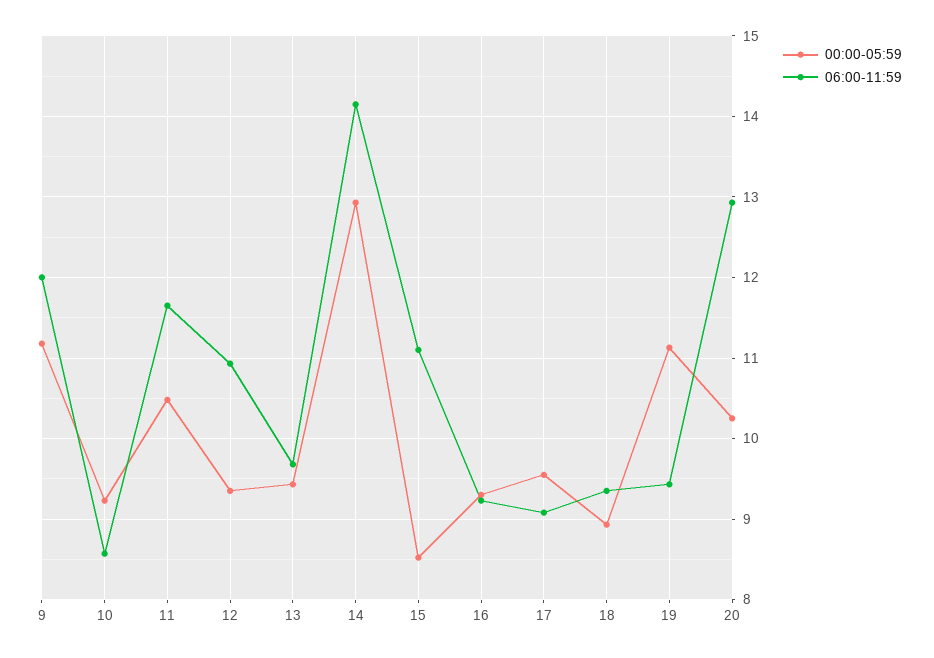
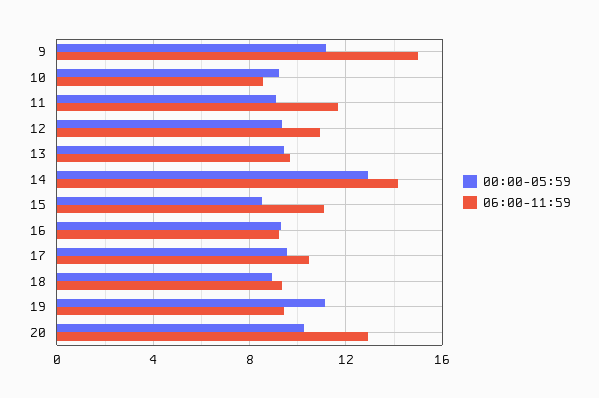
  {
    "00:00-05:59": {
      "9": 11.2,
      "10": 9.2,
-     "11": 10.5,
+     "11": 9,
      "12": 9.4,
      "13": 9.4,
      "14": 12.9,
      "15": 8.5,
      "16": 9.3,
      "17": 9.6,
      "18": 8.9,
      "19": 11.1,
      "20": 10.3
    },
    "06:00-11:59": {
-     "9": 12,
+     "9": 15,
      "10": 8.6,
      "11": 11.7,
      "12": 10.9,
      "13": 9.7,
      "14": 14.2,
      "15": 11.1,
      "16": 9.2,
-     "17": 9.1,
+     "17": 10.5,
      "18": 9.4,
      "19": 9.4,
      "20": 12.9
    }
  }

